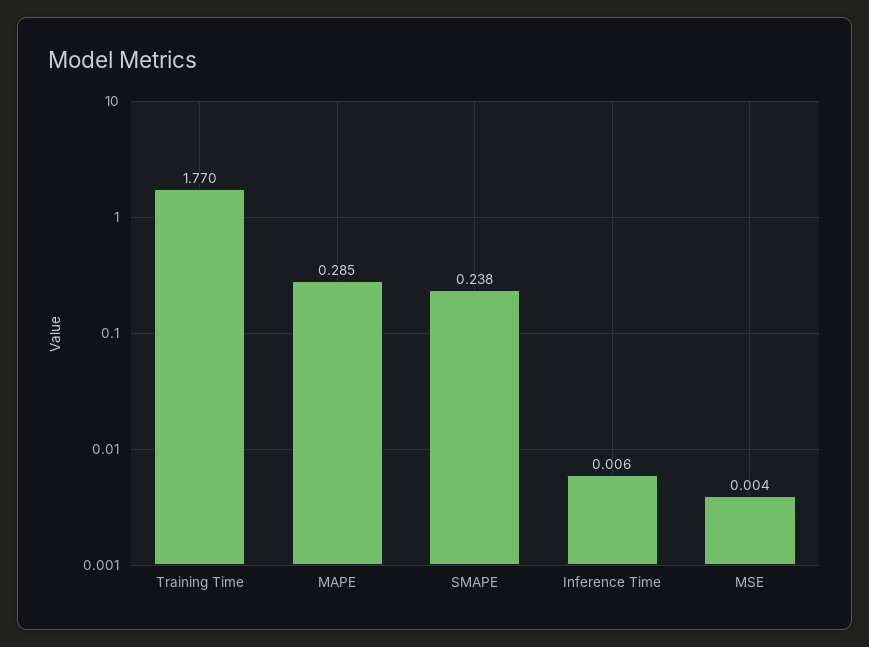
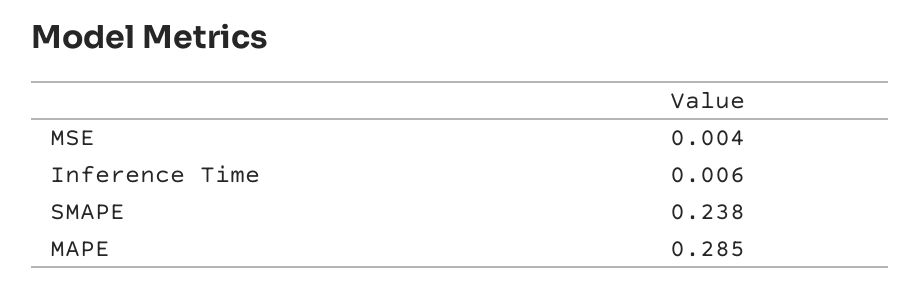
  {
-   "Training Time": 1.77,
    "MAPE": 0.285,
    "SMAPE": 0.238,
    "Inference Time": 0.006,
    "MSE": 0.004
  }

